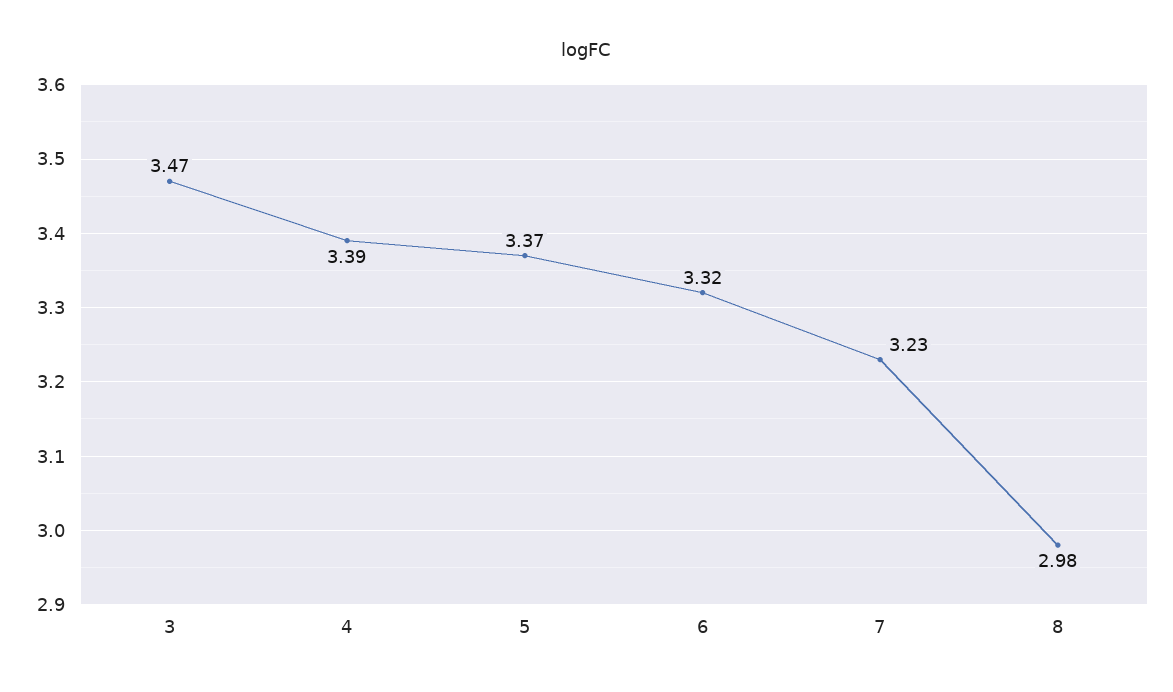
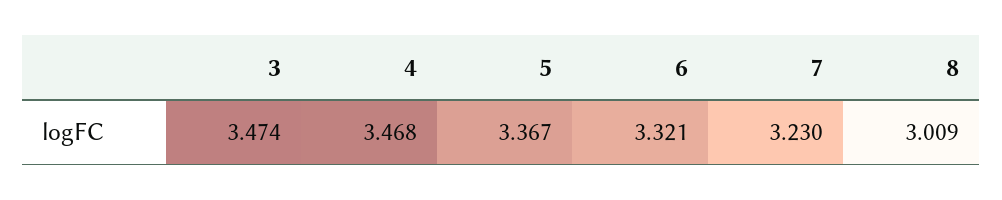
  {
    "3": 3.474,
-   "4": 3.39,
+   "4": 3.468,
    "5": 3.367,
    "6": 3.321,
    "7": 3.23,
-   "8": 2.98
+   "8": 3.009
  }

